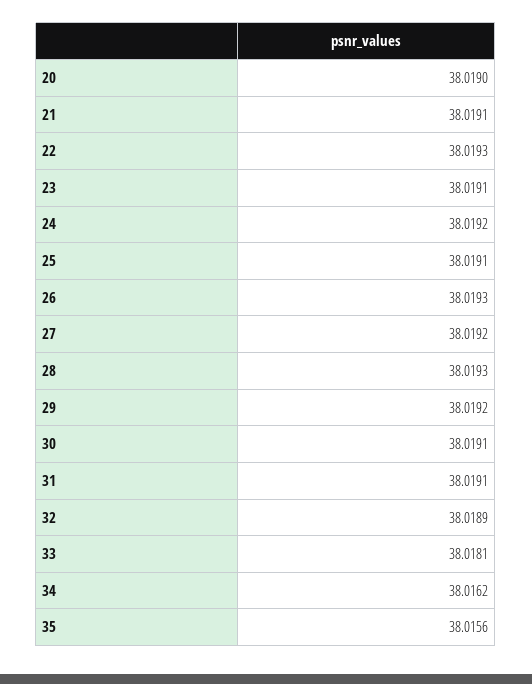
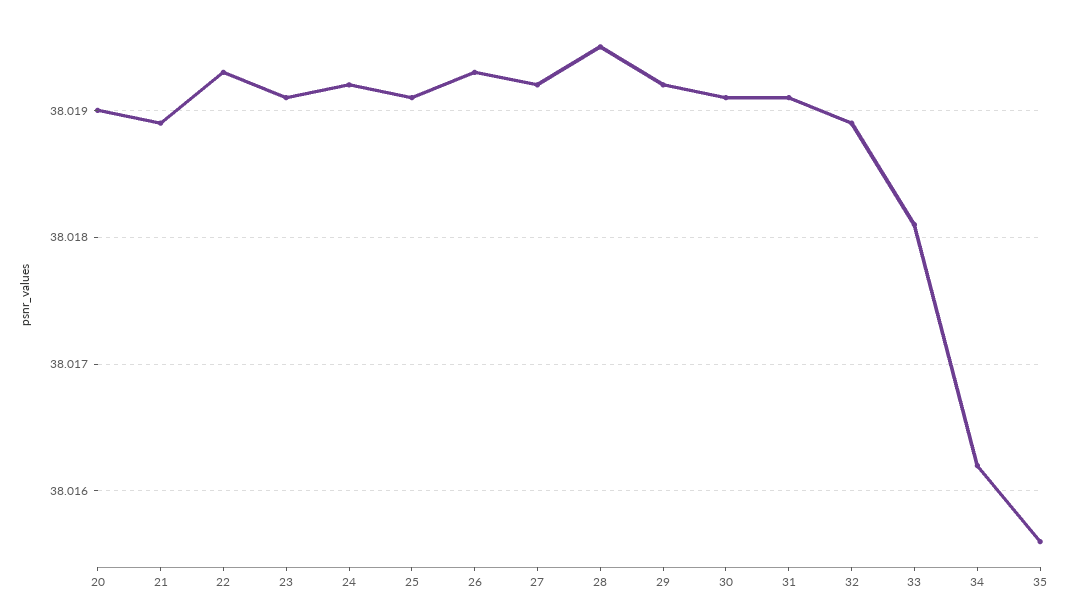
  {
    "20": 38.019,
-   "21": 38.0191,
+   "21": 38.0189,
    "22": 38.0193,
    "23": 38.0191,
    "24": 38.0192,
    "25": 38.0191,
    "26": 38.0193,
    "27": 38.0192,
-   "28": 38.0193,
+   "28": 38.0195,
    "29": 38.0192,
    "30": 38.0191,
    "31": 38.0191,
    "32": 38.0189,
    "33": 38.0181,
    "34": 38.0162,
    "35": 38.0156
  }

